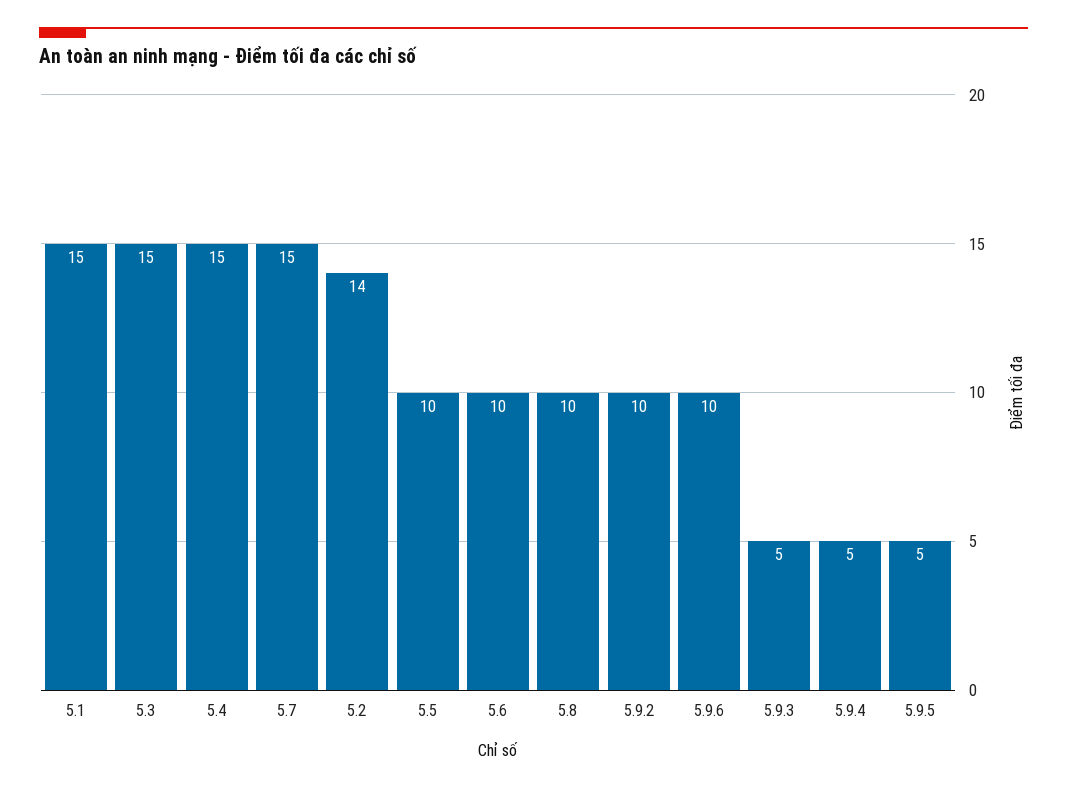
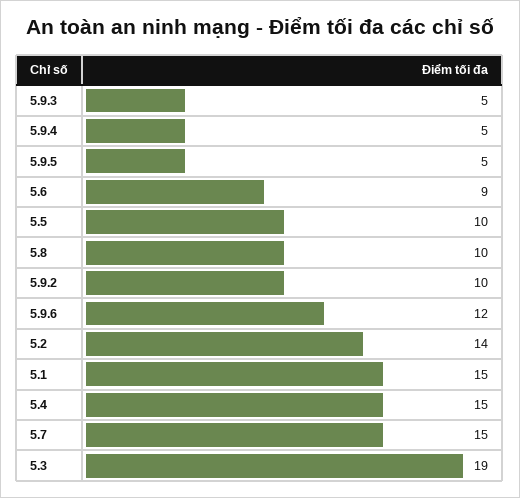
  {
    "5.1": 15,
-   "5.3": 15,
+   "5.3": 19,
    "5.4": 15,
    "5.7": 15,
    "5.2": 14,
    "5.5": 10,
-   "5.6": 10,
+   "5.6": 9,
    "5.8": 10,
    "5.9.2": 10,
-   "5.9.6": 10,
+   "5.9.6": 12,
    "5.9.3": 5,
    "5.9.4": 5,
    "5.9.5": 5
  }

